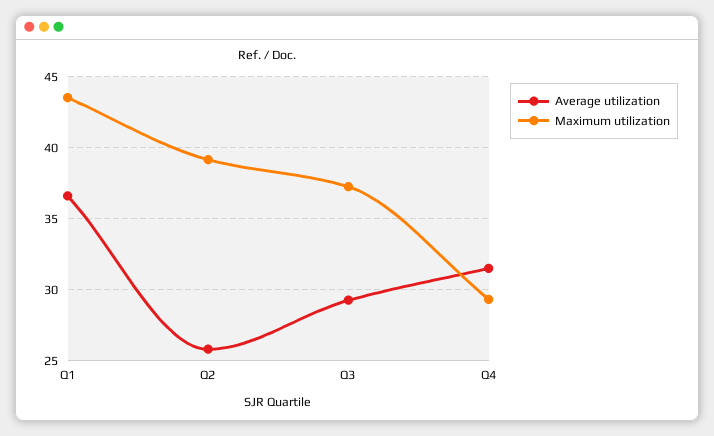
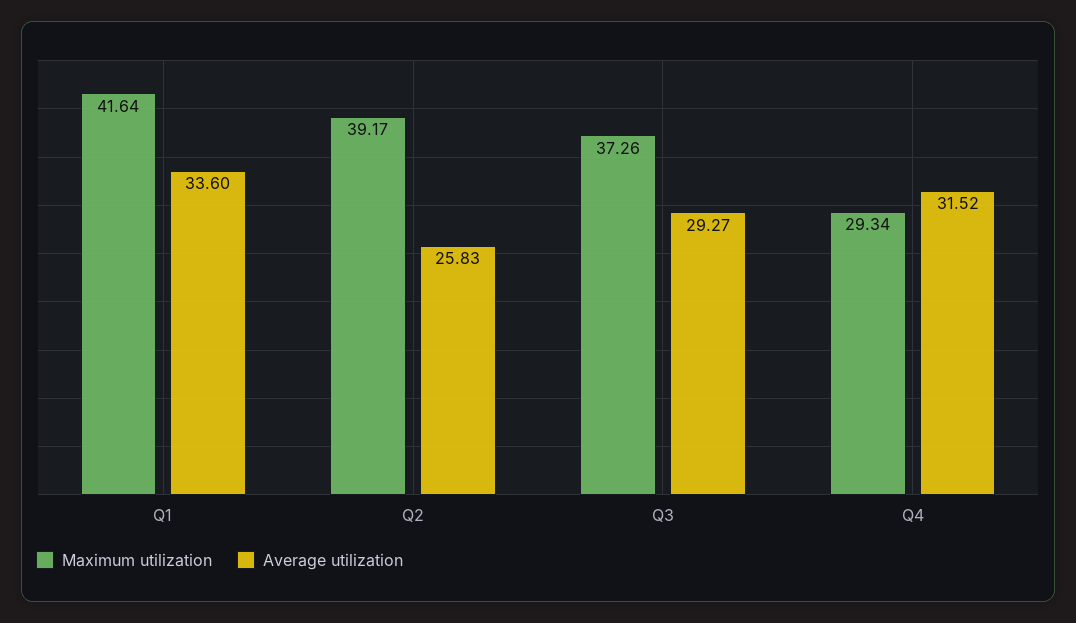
  {
    "Average utilization": {
-     "Q1": 36.5,
+     "Q1": 33.6,
      "Q2": 25.83,
      "Q3": 29.27,
      "Q4": 31.52
    },
    "Maximum utilization": {
-     "Q1": 43.5,
+     "Q1": 41.64,
      "Q2": 39.17,
      "Q3": 37.26,
      "Q4": 29.34
    }
  }

